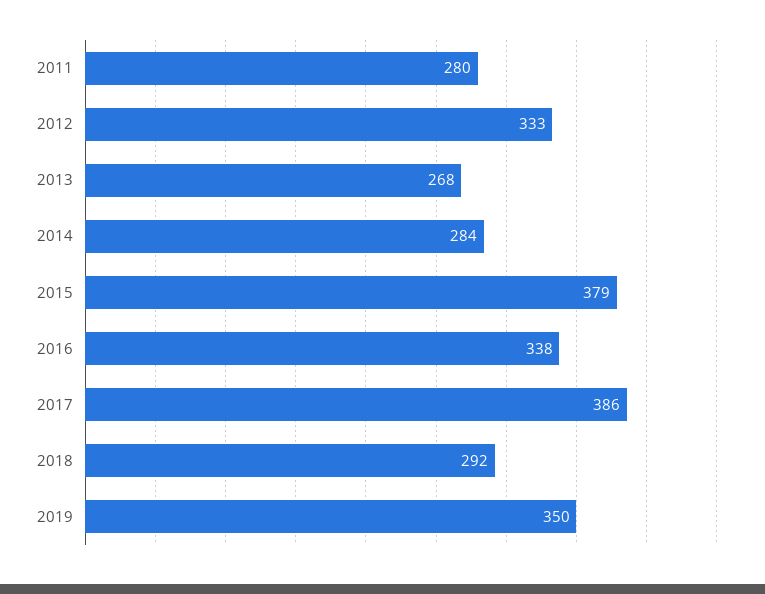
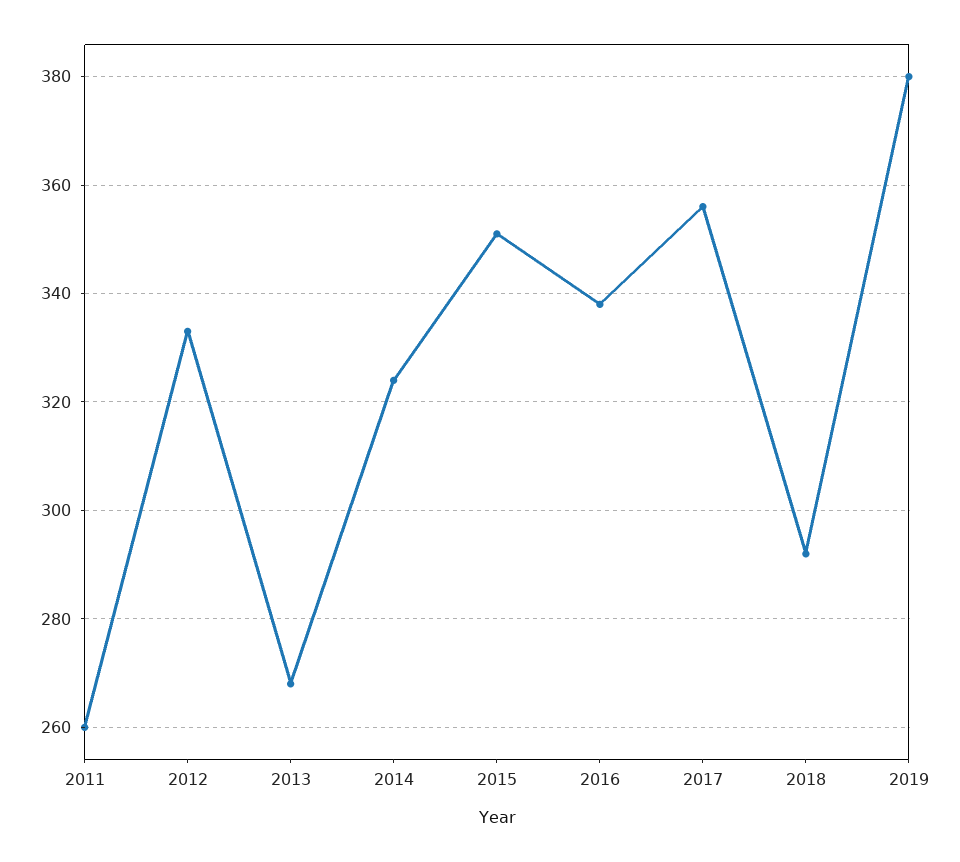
  {
-   "2011": 280,
+   "2011": 260,
    "2012": 333,
    "2013": 268,
-   "2014": 284,
+   "2014": 325,
-   "2015": 379,
+   "2015": 350,
    "2016": 338,
-   "2017": 386,
+   "2017": 355,
    "2018": 292,
-   "2019": 350
+   "2019": 380
  }

